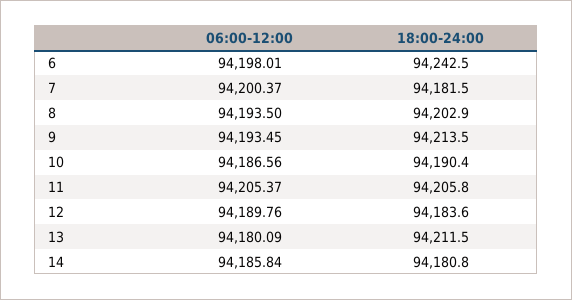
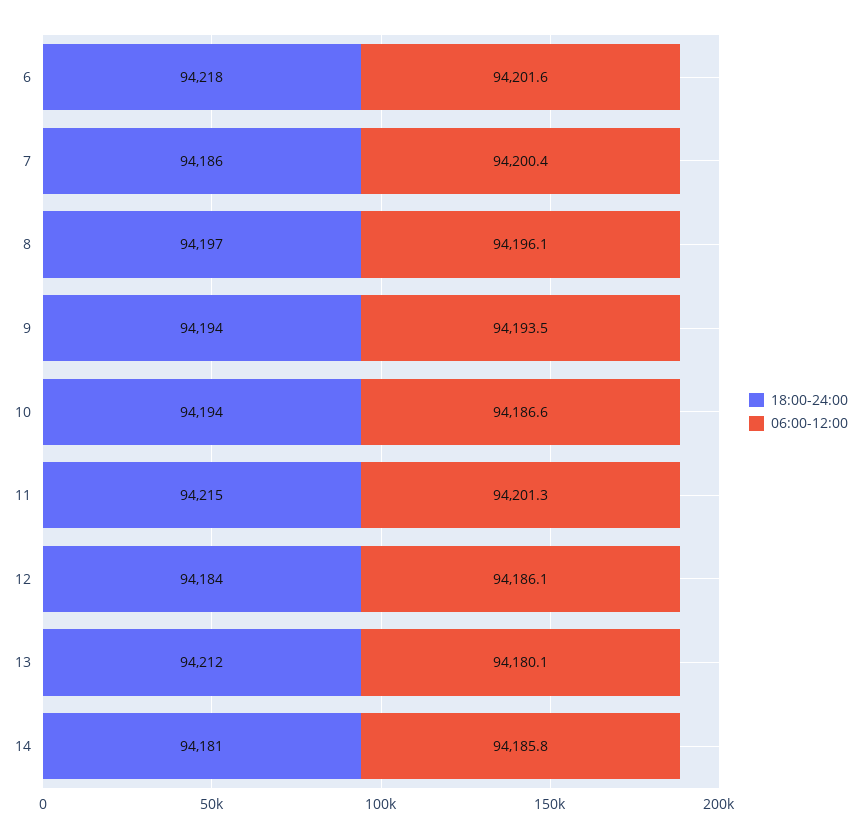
  {
    "06:00-12:00": {
-     "6": 94198.01,
+     "6": 94201.6,
      "7": 94200.37,
-     "8": 94193.5,
+     "8": 94196.1,
      "9": 94193.45,
      "10": 94186.56,
-     "11": 94205.37,
+     "11": 94201.3,
-     "12": 94189.76,
+     "12": 94186.1,
      "13": 94180.09,
      "14": 94185.84
    },
    "18:00-24:00": {
-     "6": 94242.5,
+     "6": 94218,
-     "7": 94181.5,
+     "7": 94186,
-     "8": 94202.9,
+     "8": 94197,
-     "9": 94213.5,
+     "9": 94194,
-     "10": 94190.4,
+     "10": 94194,
-     "11": 94205.8,
+     "11": 94215,
      "12": 94183.6,
      "13": 94211.5,
      "14": 94180.8
    }
  }

